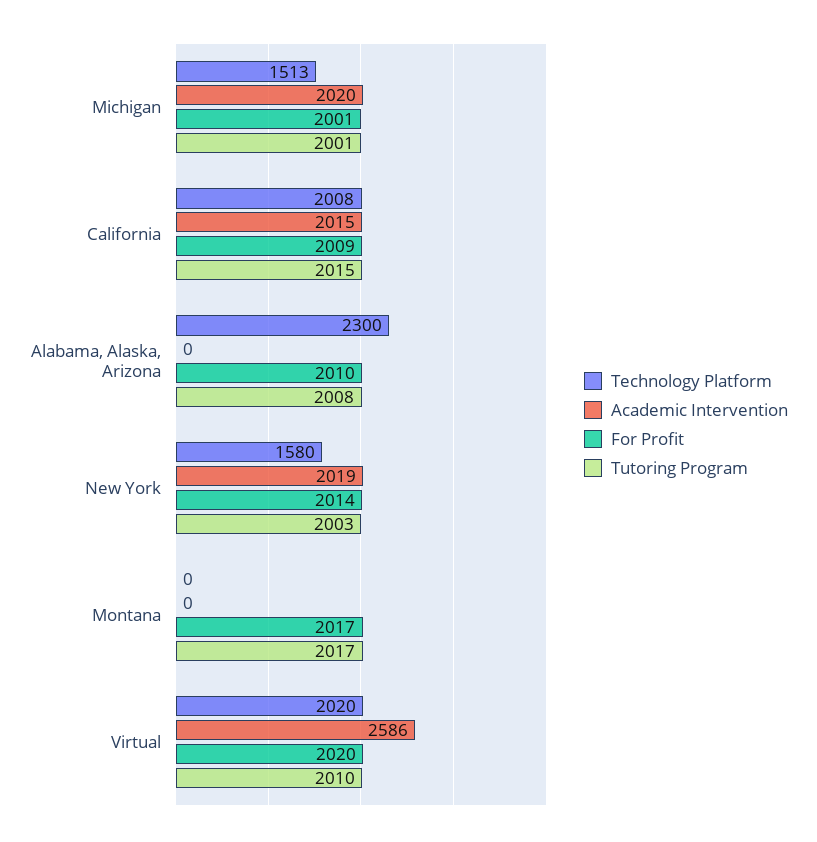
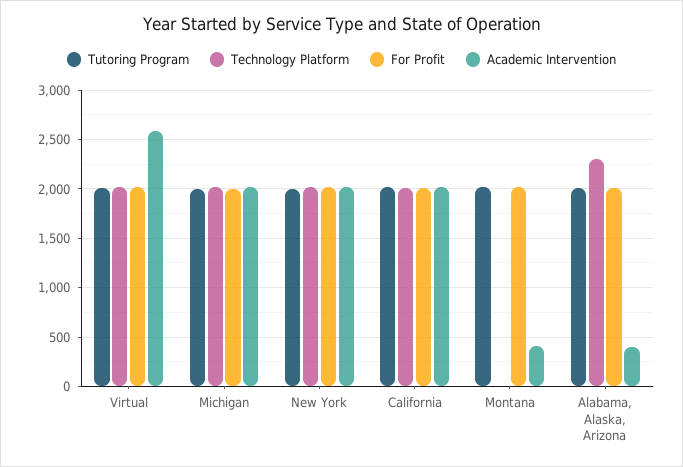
  {
    "Technology Platform": {
-     "Michigan": 1513,
+     "Michigan": 2000,
      "California": 2008,
      "Alabama, Alaska, Arizona": 2300,
-     "New York": 1580,
+     "New York": 2000,
      "Montana": 0,
      "Virtual": 2020
    },
    "Academic Intervention": {
      "Michigan": 2020,
      "California": 2015,
-     "Alabama, Alaska, Arizona": 0,
+     "Alabama, Alaska, Arizona": 400,
      "New York": 2019,
-     "Montana": 0,
+     "Montana": 400,
      "Virtual": 2586
    },
    "For Profit": {
      "Michigan": 2001,
      "California": 2009,
      "Alabama, Alaska, Arizona": 2010,
      "New York": 2014,
      "Montana": 2017,
      "Virtual": 2020
    },
    "Tutoring Program": {
      "Michigan": 2001,
      "California": 2015,
      "Alabama, Alaska, Arizona": 2008,
      "New York": 2003,
      "Montana": 2017,
      "Virtual": 2010
    }
  }

